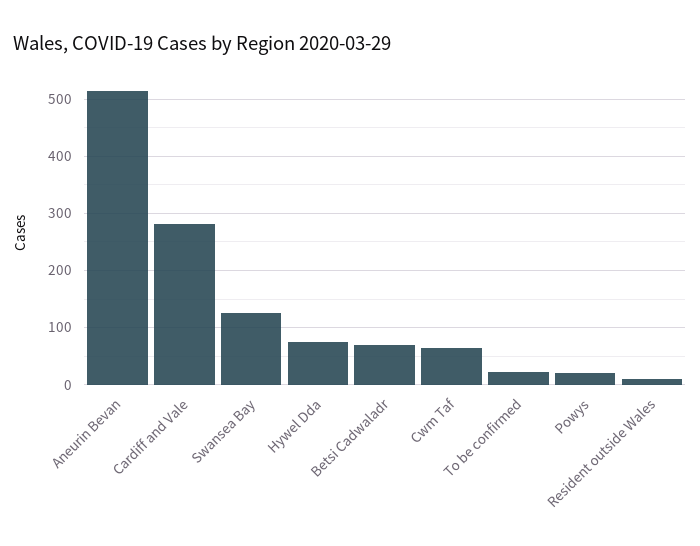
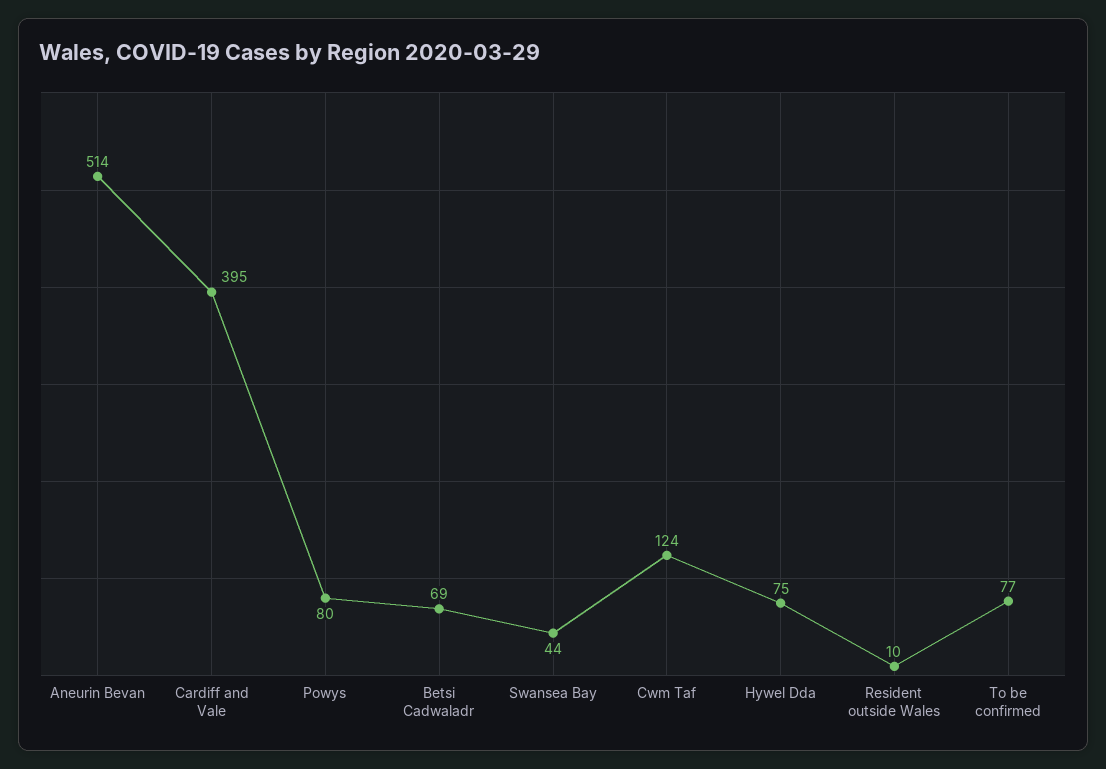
  {
    "Aneurin Bevan": 514,
-   "Cardiff and Vale": 280,
+   "Cardiff and Vale": 395,
-   "Swansea Bay": 120,
+   "Swansea Bay": 44,
    "Hywel Dda": 75,
    "Betsi Cadwaladr": 69,
-   "Cwm Taf": 60,
+   "Cwm Taf": 124,
-   "To be confirmed": 20,
+   "To be confirmed": 77,
-   "Powys": 20,
+   "Powys": 80,
    "Resident outside Wales": 10
  }

